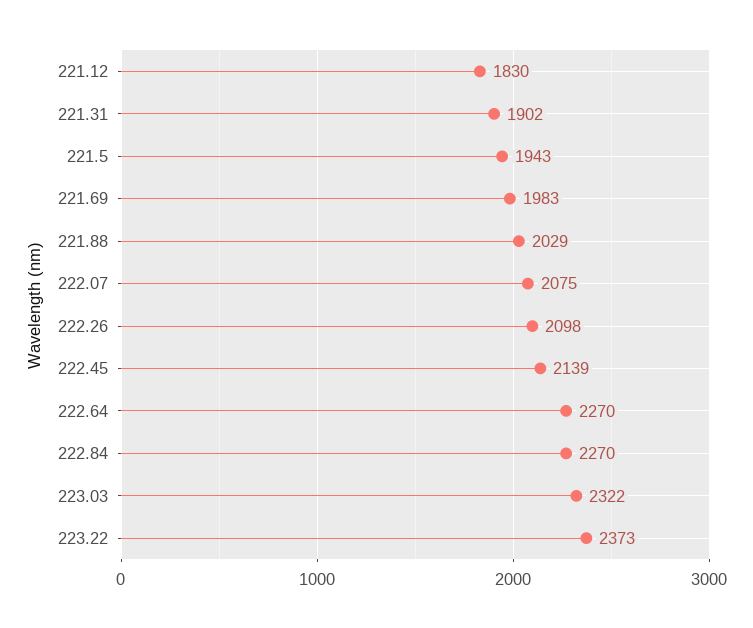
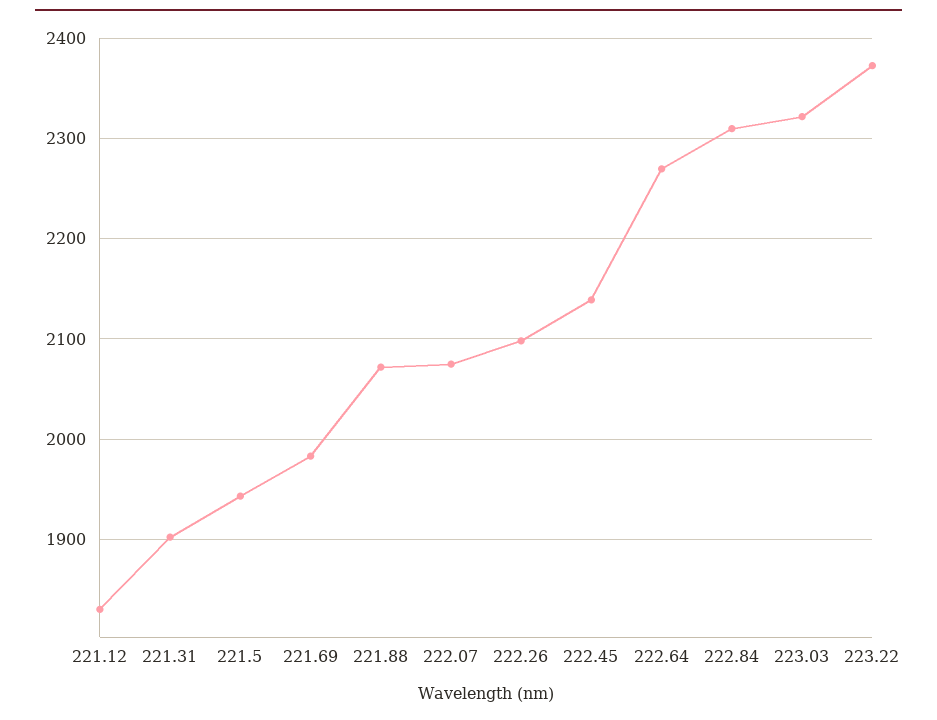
  {
    "221.12": 1830,
    "221.31": 1902,
    "221.5": 1943,
    "221.69": 1983,
-   "221.88": 2029,
+   "221.88": 2070,
    "222.07": 2075,
    "222.26": 2098,
    "222.45": 2139,
    "222.64": 2270,
-   "222.84": 2270,
+   "222.84": 2310,
    "223.03": 2322,
    "223.22": 2373
  }

